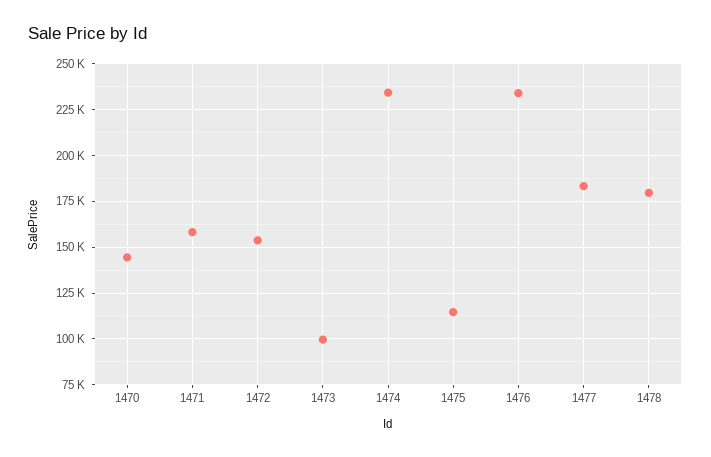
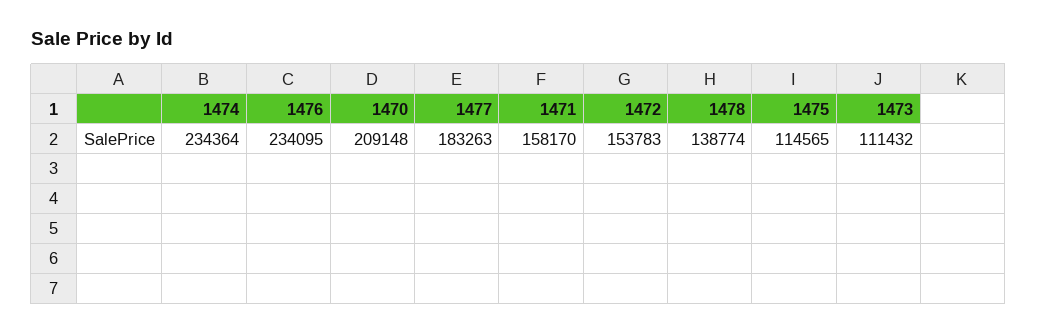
  {
-   "1470": 145000,
+   "1470": 209148,
    "1471": 158170,
    "1472": 153783,
-   "1473": 100000,
+   "1473": 111432,
    "1474": 234364,
    "1475": 114565,
    "1476": 234095,
    "1477": 183263,
-   "1478": 180000
+   "1478": 138774
  }

